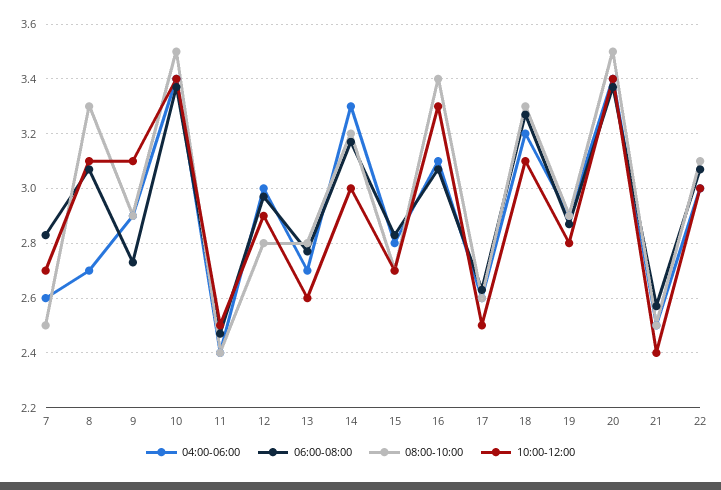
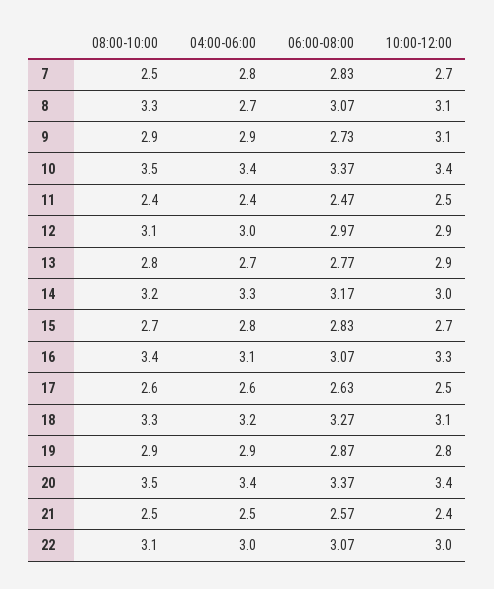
  {
    "04:00-06:00": {
-     "7": 2.6,
+     "7": 2.8,
      "8": 2.7,
      "9": 2.9,
      "10": 3.4,
      "11": 2.4,
      "12": 3,
      "13": 2.7,
      "14": 3.3,
      "15": 2.8,
      "16": 3.1,
      "17": 2.6,
      "18": 3.2,
      "19": 2.9,
      "20": 3.4,
      "21": 2.5,
      "22": 3
    },
    "06:00-08:00": {
      "7": 2.83,
      "8": 3.07,
      "9": 2.73,
      "10": 3.37,
      "11": 2.47,
      "12": 2.97,
      "13": 2.77,
      "14": 3.17,
      "15": 2.83,
      "16": 3.07,
      "17": 2.63,
      "18": 3.27,
      "19": 2.87,
      "20": 3.37,
      "21": 2.57,
      "22": 3.07
    },
    "08:00-10:00": {
      "7": 2.5,
      "8": 3.3,
      "9": 2.9,
      "10": 3.5,
      "11": 2.4,
-     "12": 2.8,
+     "12": 3.1,
      "13": 2.8,
      "14": 3.2,
      "15": 2.7,
      "16": 3.4,
      "17": 2.6,
      "18": 3.3,
      "19": 2.9,
      "20": 3.5,
      "21": 2.5,
      "22": 3.1
    },
    "10:00-12:00": {
      "7": 2.7,
      "8": 3.1,
      "9": 3.1,
      "10": 3.4,
      "11": 2.5,
      "12": 2.9,
-     "13": 2.6,
+     "13": 2.9,
      "14": 3,
      "15": 2.7,
      "16": 3.3,
      "17": 2.5,
      "18": 3.1,
      "19": 2.8,
      "20": 3.4,
      "21": 2.4,
      "22": 3
    }
  }

